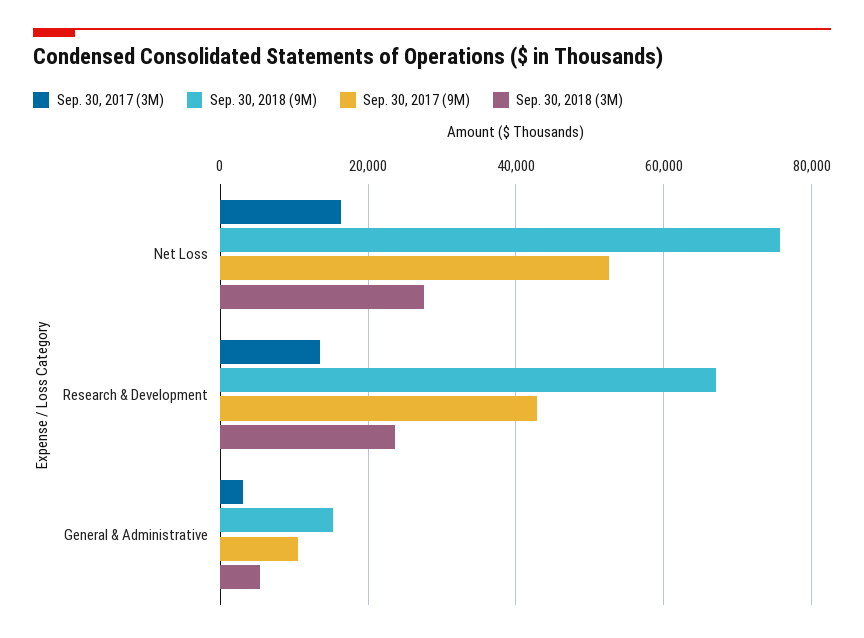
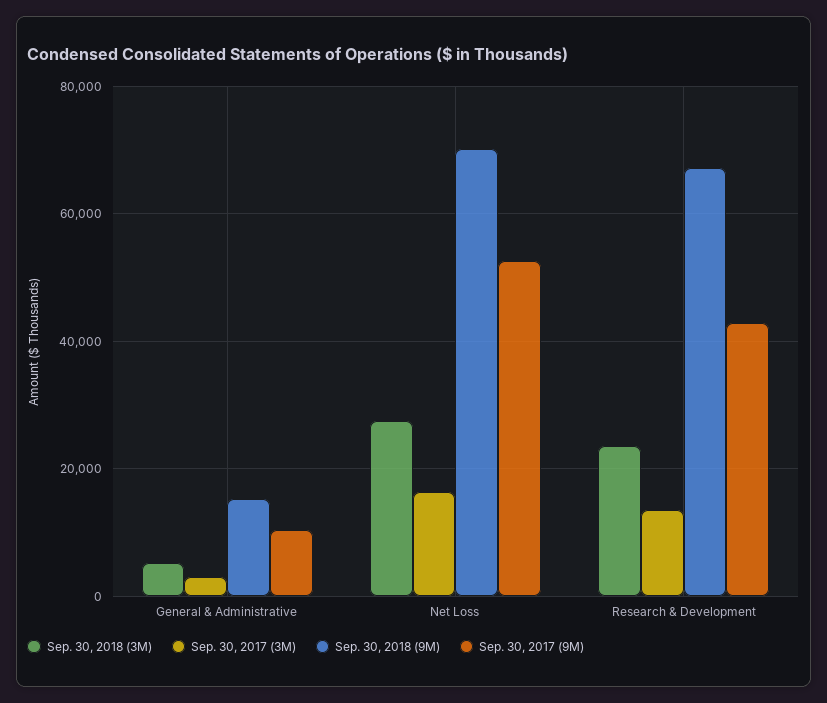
  {
    "Sep. 30, 2017 (3M)": {
      "Net Loss": 16000,
      "Research & Development": 14000,
      "General & Administrative": 4000
    },
    "Sep. 30, 2018 (9M)": {
-     "Net Loss": 76000,
+     "Net Loss": 70000,
      "Research & Development": 68000,
      "General & Administrative": 16000
    },
    "Sep. 30, 2017 (9M)": {
      "Net Loss": 52000,
      "Research & Development": 42000,
      "General & Administrative": 10000
    },
    "Sep. 30, 2018 (3M)": {
      "Net Loss": 28000,
      "Research & Development": 24000,
      "General & Administrative": 6000
    }
  }

